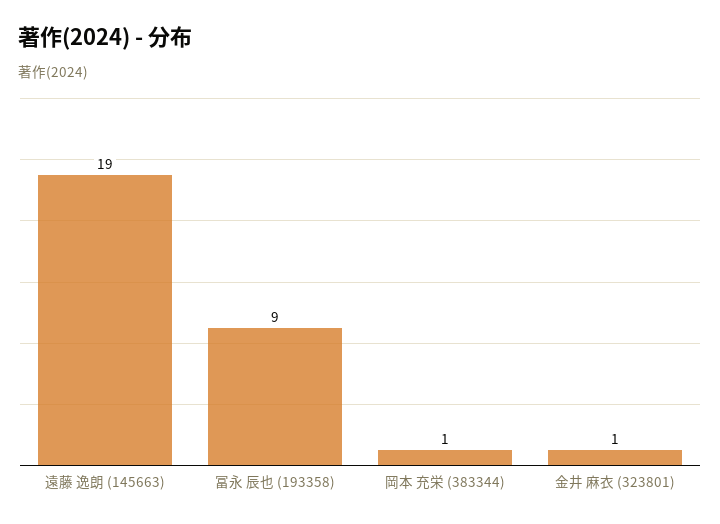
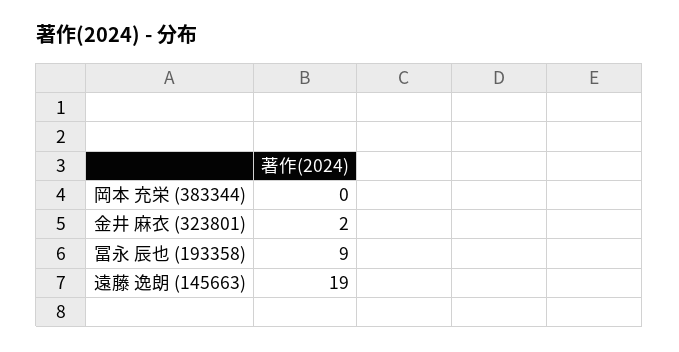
  {
    "遠藤 逸朗 (145663)": 19,
    "冨永 辰也 (193358)": 9,
-   "岡本 充栄 (383344)": 1,
+   "岡本 充栄 (383344)": 0,
-   "金井 麻衣 (323801)": 1
+   "金井 麻衣 (323801)": 2
  }

